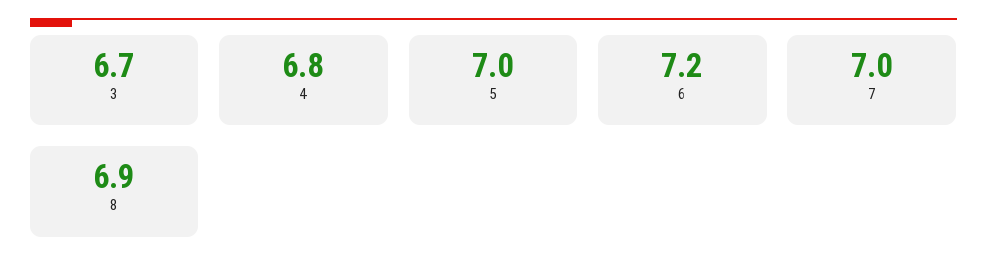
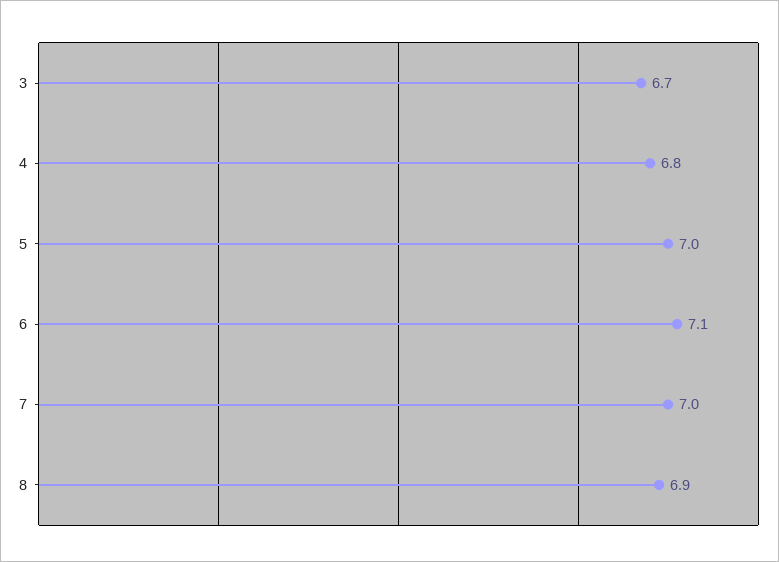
  {
    "3": 6.7,
    "4": 6.8,
    "5": 7,
-   "6": 7.2,
+   "6": 7.1,
    "7": 7,
    "8": 6.9
  }

